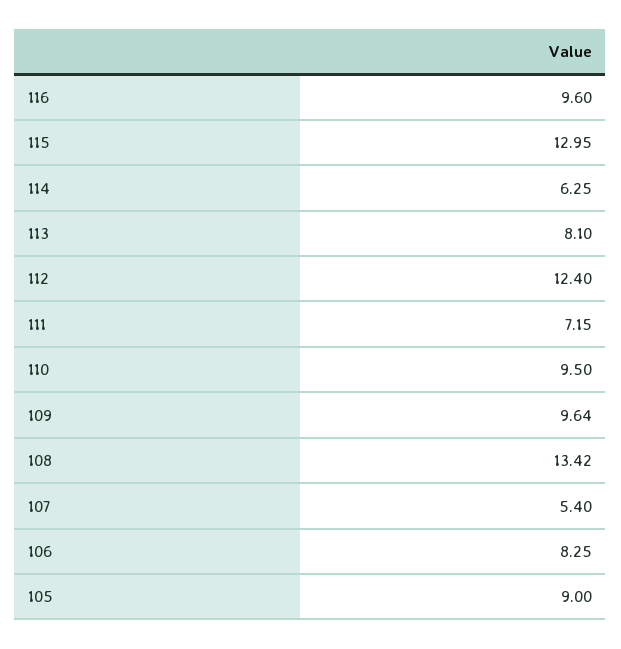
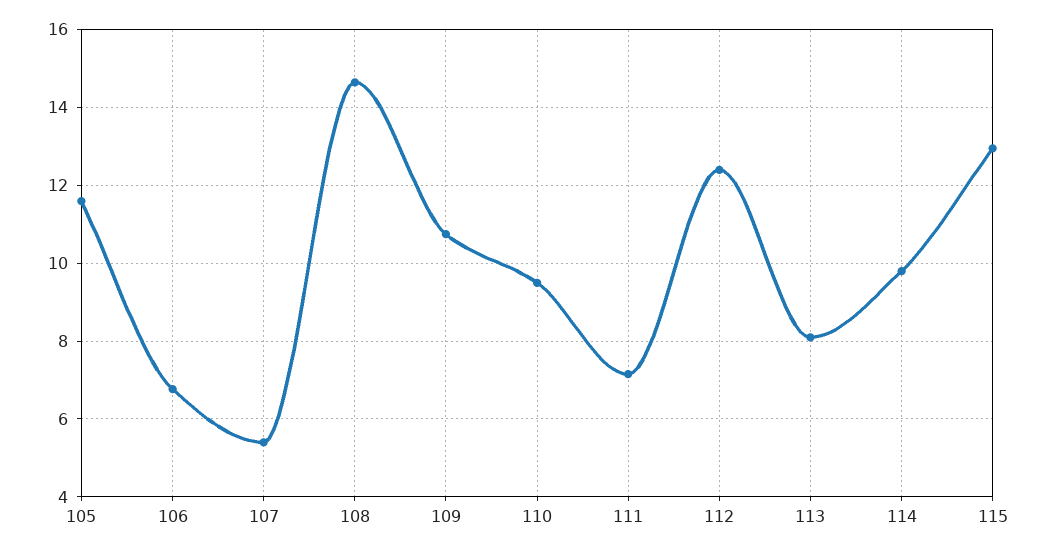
  {
-   "116": 9.6,
    "115": 12.95,
-   "114": 6.25,
+   "114": 9.8,
    "113": 8.1,
    "112": 12.4,
    "111": 7.15,
    "110": 9.5,
-   "109": 9.64,
+   "109": 10.8,
-   "108": 13.42,
+   "108": 14.6,
    "107": 5.4,
-   "106": 8.25,
+   "106": 6.8,
-   "105": 9
+   "105": 11.6
  }

